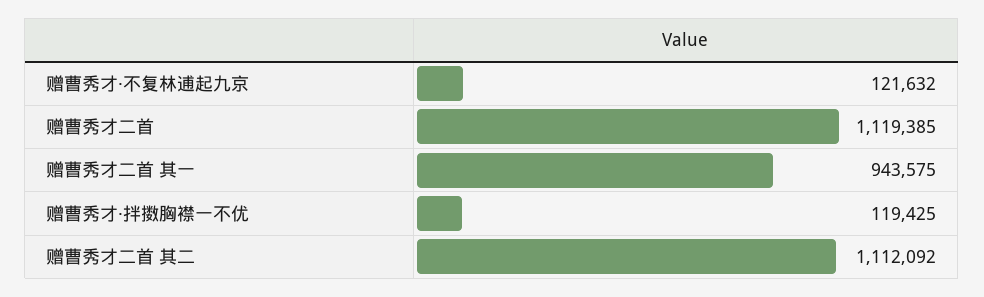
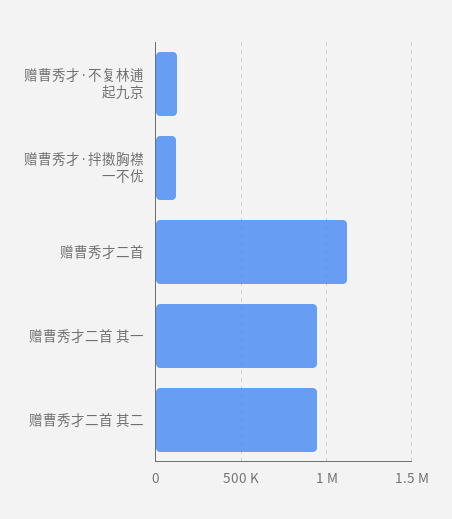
  {
    "赠曹秀才·不复林逋起九京": 121632,
    "赠曹秀才二首": 1119385,
    "赠曹秀才二首 其一": 943575,
    "赠曹秀才·拌擞胸襟一不优": 119425,
-   "赠曹秀才二首 其二": 1112092
+   "赠曹秀才二首 其二": 950000
  }

